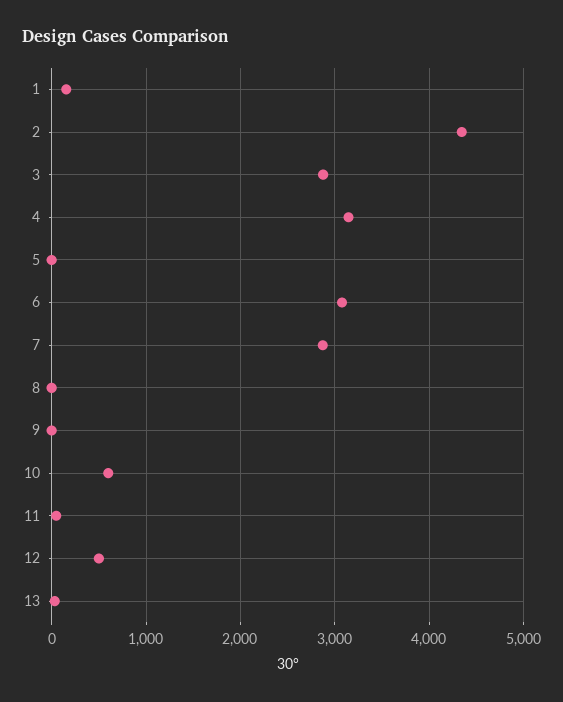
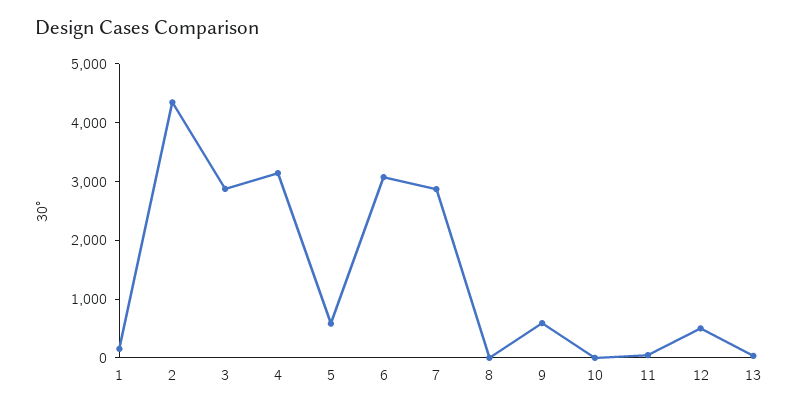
  {
    "1": 200,
    "2": 4300,
    "3": 2900,
    "4": 3100,
-   "5": 0,
+   "5": 600,
    "6": 3100,
    "7": 2900,
    "8": 0,
-   "9": 0,
+   "9": 600,
-   "10": 600,
+   "10": 0,
    "11": 0,
    "12": 500,
    "13": 0
  }

